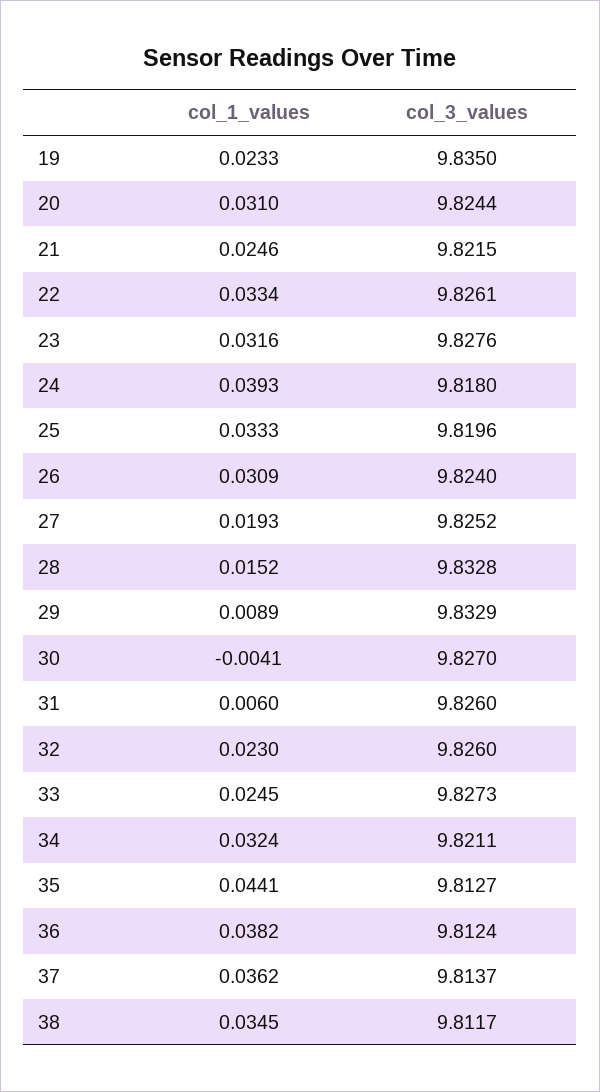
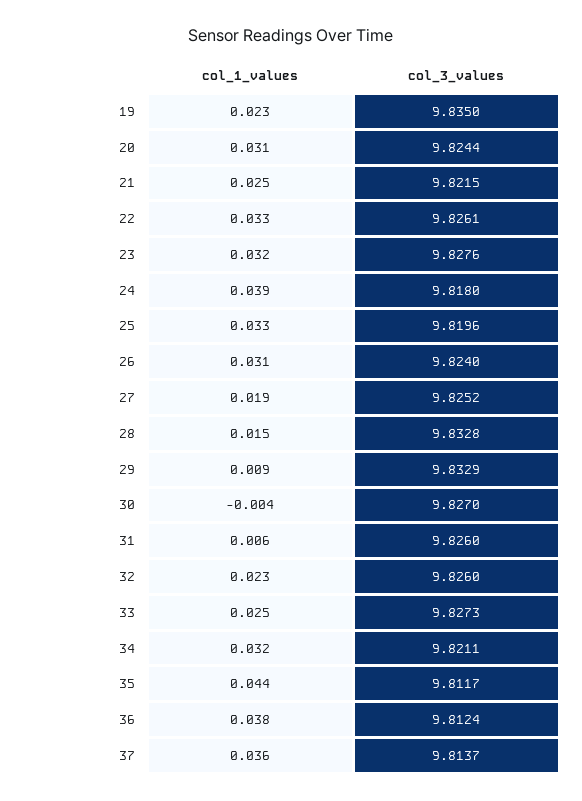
  {
    "col_1_values": {
      "19": 0.0233,
      "20": 0.031,
      "21": 0.0246,
      "22": 0.0334,
      "23": 0.0316,
      "24": 0.0393,
      "25": 0.0333,
      "26": 0.0309,
      "27": 0.0193,
      "28": 0.0152,
      "29": 0.0089,
      "30": -0.0041,
      "31": 0.006,
      "32": 0.023,
      "33": 0.0245,
      "34": 0.0324,
      "35": 0.0441,
      "36": 0.0382,
-     "37": 0.0362,
+     "37": 0.0362
-     "38": 0.0345
    },
    "col_3_values": {
      "19": 9.835,
      "20": 9.8244,
      "21": 9.8215,
      "22": 9.8261,
      "23": 9.8276,
      "24": 9.818,
      "25": 9.8196,
      "26": 9.824,
      "27": 9.8252,
      "28": 9.8328,
      "29": 9.8329,
      "30": 9.827,
      "31": 9.826,
      "32": 9.826,
      "33": 9.8273,
      "34": 9.8211,
-     "35": 9.8127,
+     "35": 9.8117,
      "36": 9.8124,
-     "37": 9.8137,
+     "37": 9.8137
-     "38": 9.8117
    }
  }

